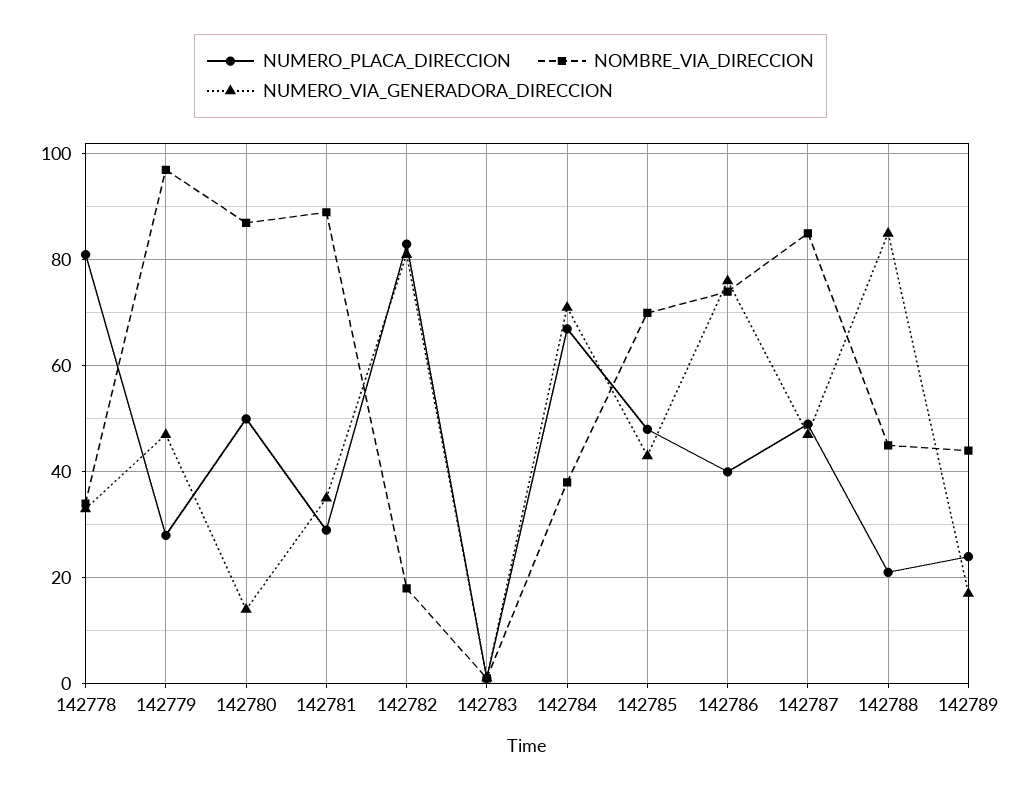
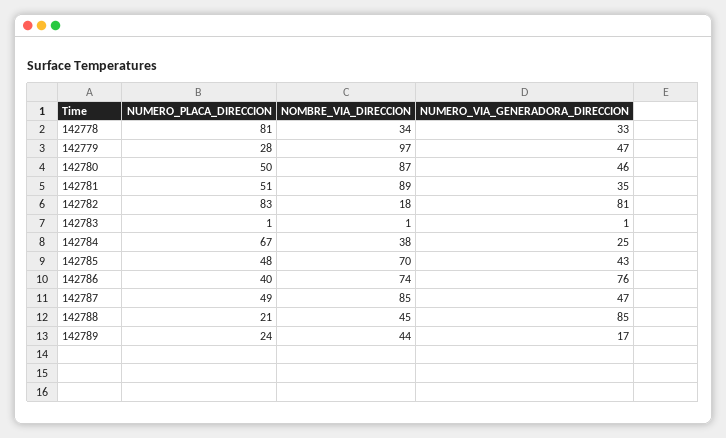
  {
    "NUMERO_PLACA_DIRECCION": {
      "142778": 81,
      "142779": 28,
      "142780": 50,
-     "142781": 30,
+     "142781": 51,
      "142782": 83,
      "142783": 1,
      "142784": 67,
      "142785": 48,
      "142786": 40,
      "142787": 49,
      "142788": 21,
      "142789": 24
    },
    "NOMBRE_VIA_DIRECCION": {
      "142778": 34,
      "142779": 97,
      "142780": 87,
      "142781": 89,
      "142782": 18,
      "142783": 1,
      "142784": 38,
      "142785": 70,
      "142786": 74,
      "142787": 85,
      "142788": 45,
      "142789": 44
    },
    "NUMERO_VIA_GENERADORA_DIRECCION": {
      "142778": 33,
      "142779": 47,
-     "142780": 15,
+     "142780": 46,
      "142781": 35,
      "142782": 81,
      "142783": 1,
-     "142784": 70,
+     "142784": 25,
      "142785": 43,
      "142786": 76,
      "142787": 47,
      "142788": 85,
      "142789": 17
    }
  }

